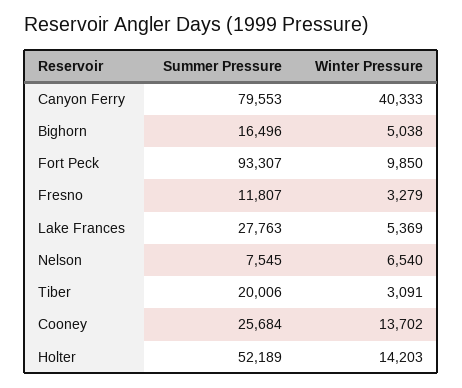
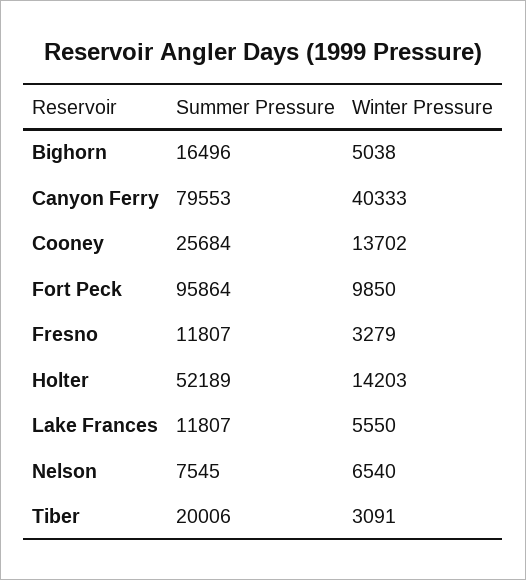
  {
    "Summer Pressure": {
      "Canyon Ferry": 79553,
      "Bighorn": 16496,
-     "Fort Peck": 93307,
+     "Fort Peck": 95864,
      "Fresno": 11807,
-     "Lake Frances": 27763,
+     "Lake Frances": 11807,
      "Nelson": 7545,
      "Tiber": 20006,
      "Cooney": 25684,
      "Holter": 52189
    },
    "Winter Pressure": {
      "Canyon Ferry": 40333,
      "Bighorn": 5038,
      "Fort Peck": 9850,
      "Fresno": 3279,
-     "Lake Frances": 5369,
+     "Lake Frances": 5550,
      "Nelson": 6540,
      "Tiber": 3091,
      "Cooney": 13702,
      "Holter": 14203
    }
  }

